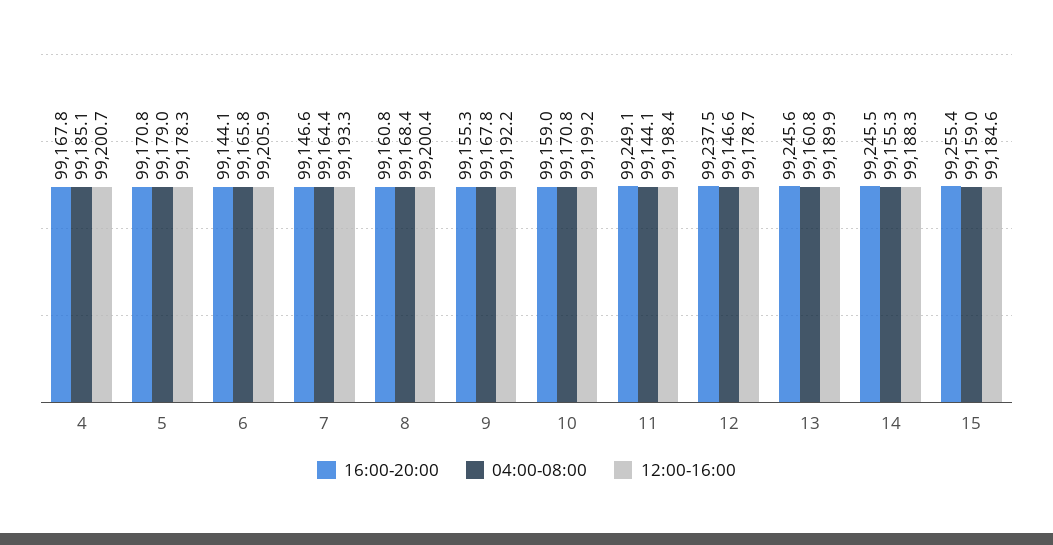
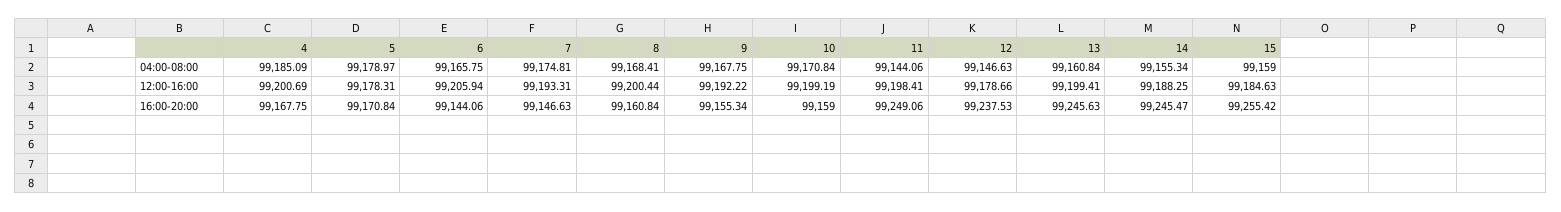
  {
    "16:00-20:00": {
      "4": 99167.75,
      "5": 99170.84,
      "6": 99144.06,
      "7": 99146.63,
      "8": 99160.84,
      "9": 99155.34,
      "10": 99159,
      "11": 99249.06,
      "12": 99237.53,
      "13": 99245.63,
      "14": 99245.47,
      "15": 99255.42
    },
    "04:00-08:00": {
      "4": 99185.09,
      "5": 99178.97,
      "6": 99165.75,
-     "7": 99164.4,
+     "7": 99174.81,
      "8": 99168.41,
      "9": 99167.75,
      "10": 99170.84,
      "11": 99144.06,
      "12": 99146.63,
      "13": 99160.84,
      "14": 99155.34,
      "15": 99159
    },
    "12:00-16:00": {
      "4": 99200.69,
      "5": 99178.31,
      "6": 99205.94,
      "7": 99193.31,
      "8": 99200.44,
      "9": 99192.22,
      "10": 99199.19,
      "11": 99198.41,
      "12": 99178.66,
-     "13": 99189.9,
+     "13": 99199.41,
      "14": 99188.25,
      "15": 99184.63
    }
  }

